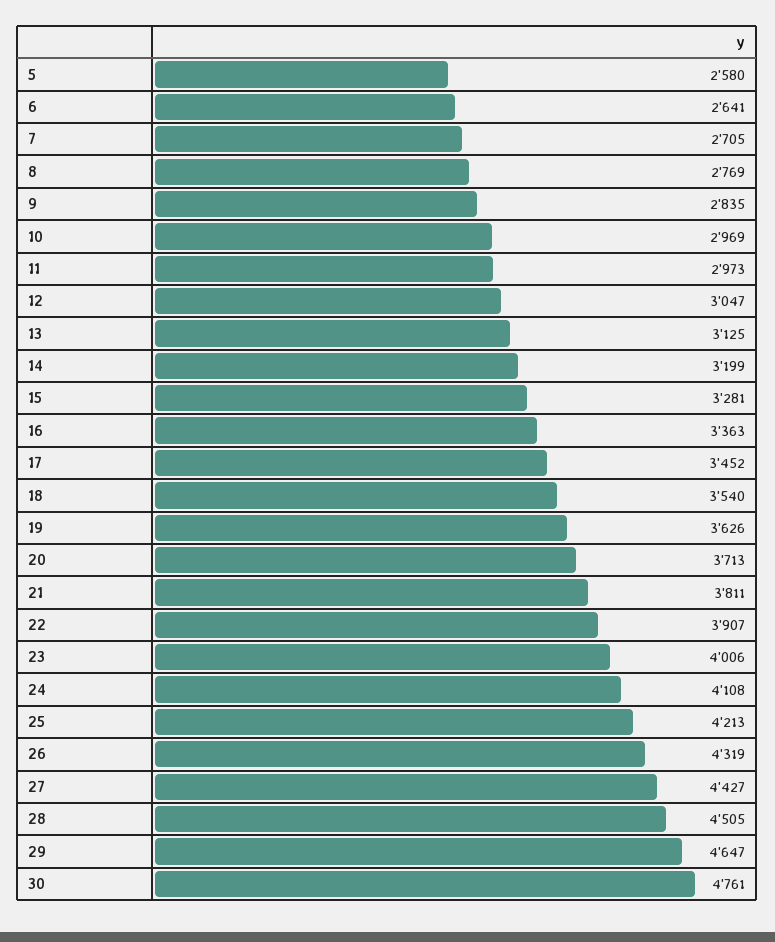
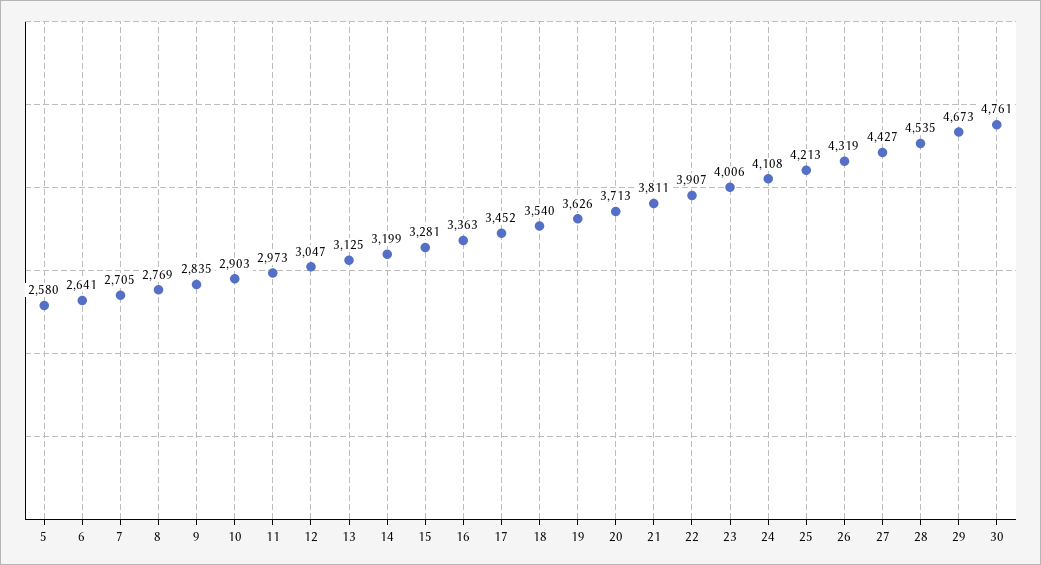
  {
    "5": 2580,
    "6": 2641,
    "7": 2705,
    "8": 2769,
    "9": 2835,
-   "10": 2969,
+   "10": 2903,
    "11": 2973,
    "12": 3047,
    "13": 3125,
    "14": 3199,
    "15": 3281,
    "16": 3363,
    "17": 3452,
    "18": 3540,
    "19": 3626,
    "20": 3713,
    "21": 3811,
    "22": 3907,
    "23": 4006,
    "24": 4108,
    "25": 4213,
    "26": 4319,
    "27": 4427,
-   "28": 4505,
+   "28": 4535,
-   "29": 4647,
+   "29": 4673,
    "30": 4761
  }

